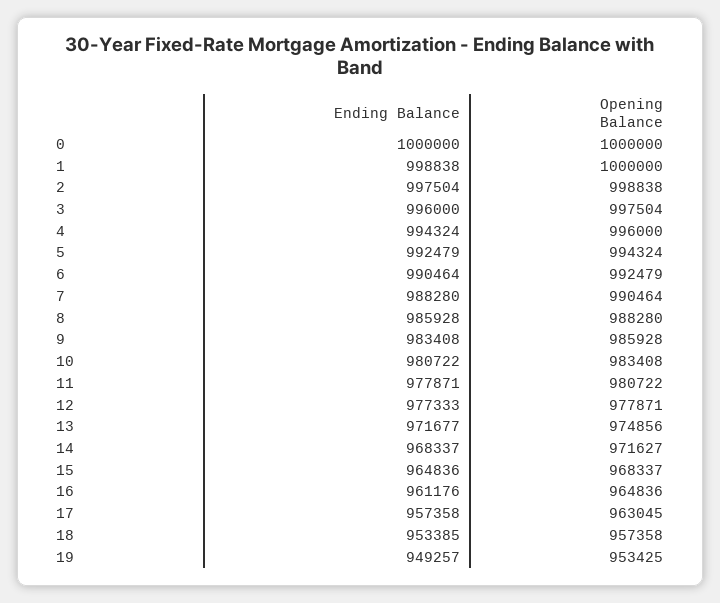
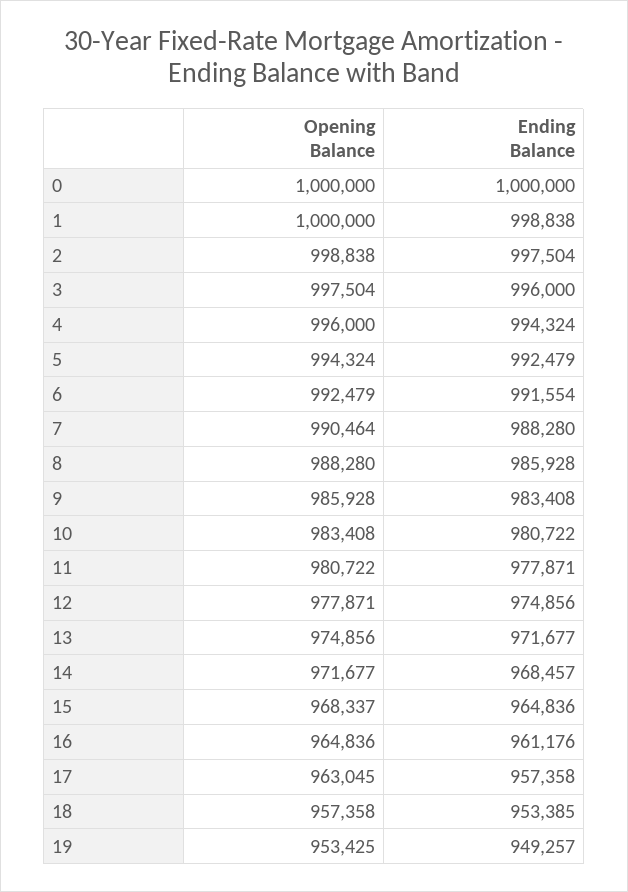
  {
    "Ending Balance": {
      "0": 1000000,
      "1": 998838,
      "2": 997504,
      "3": 996000,
      "4": 994324,
      "5": 992479,
-     "6": 990464,
+     "6": 991554,
      "7": 988280,
      "8": 985928,
      "9": 983408,
      "10": 980722,
      "11": 977871,
-     "12": 977333,
+     "12": 974856,
      "13": 971677,
-     "14": 968337,
+     "14": 968457,
      "15": 964836,
      "16": 961176,
      "17": 957358,
      "18": 953385,
      "19": 949257
    },
    "Opening Balance": {
      "0": 1000000,
      "1": 1000000,
      "2": 998838,
      "3": 997504,
      "4": 996000,
      "5": 994324,
      "6": 992479,
      "7": 990464,
      "8": 988280,
      "9": 985928,
      "10": 983408,
      "11": 980722,
      "12": 977871,
      "13": 974856,
-     "14": 971627,
+     "14": 971677,
      "15": 968337,
      "16": 964836,
      "17": 963045,
      "18": 957358,
      "19": 953425
    }
  }

